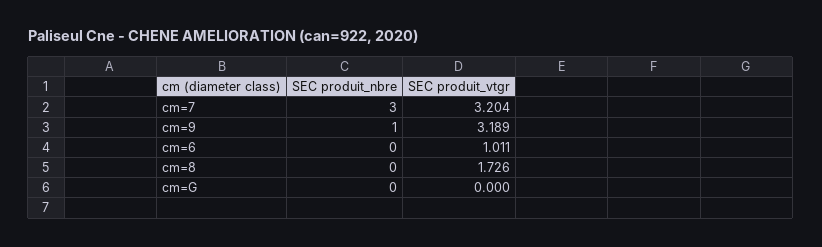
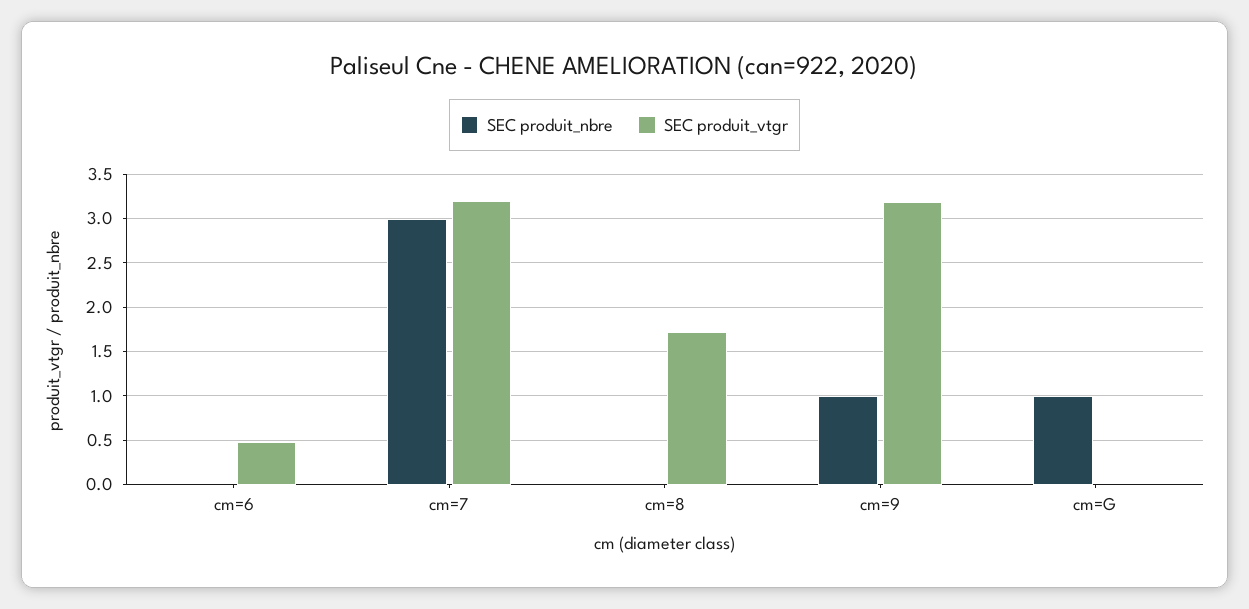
  {
    "SEC produit_nbre": {
      "cm=7": 3,
      "cm=9": 1,
      "cm=6": 0,
      "cm=8": 0,
-     "cm=G": 0
+     "cm=G": 1
    },
    "SEC produit_vtgr": {
      "cm=7": 3.204,
      "cm=9": 3.189,
-     "cm=6": 1.011,
+     "cm=6": 0.5,
      "cm=8": 1.726,
      "cm=G": 0
    }
  }

